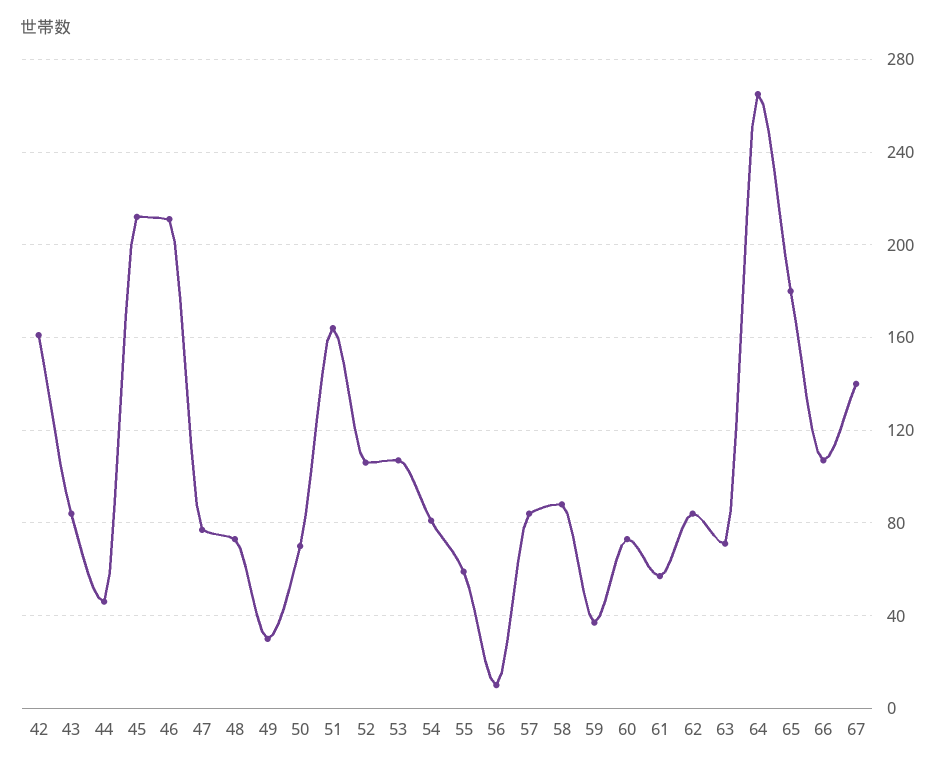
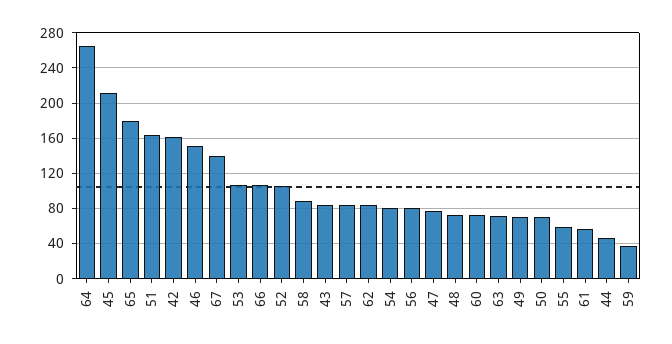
  {
    "42": 160,
    "43": 85,
    "44": 45,
    "45": 210,
-   "46": 210,
+   "46": 150,
    "47": 75,
    "48": 75,
-   "49": 30,
+   "49": 70,
    "50": 70,
    "51": 165,
    "52": 105,
    "53": 105,
    "54": 80,
    "55": 60,
-   "56": 10,
+   "56": 80,
    "57": 85,
    "58": 90,
    "59": 35,
    "60": 75,
    "61": 55,
    "62": 85,
    "63": 70,
    "64": 265,
    "65": 180,
    "66": 105,
    "67": 140
  }

